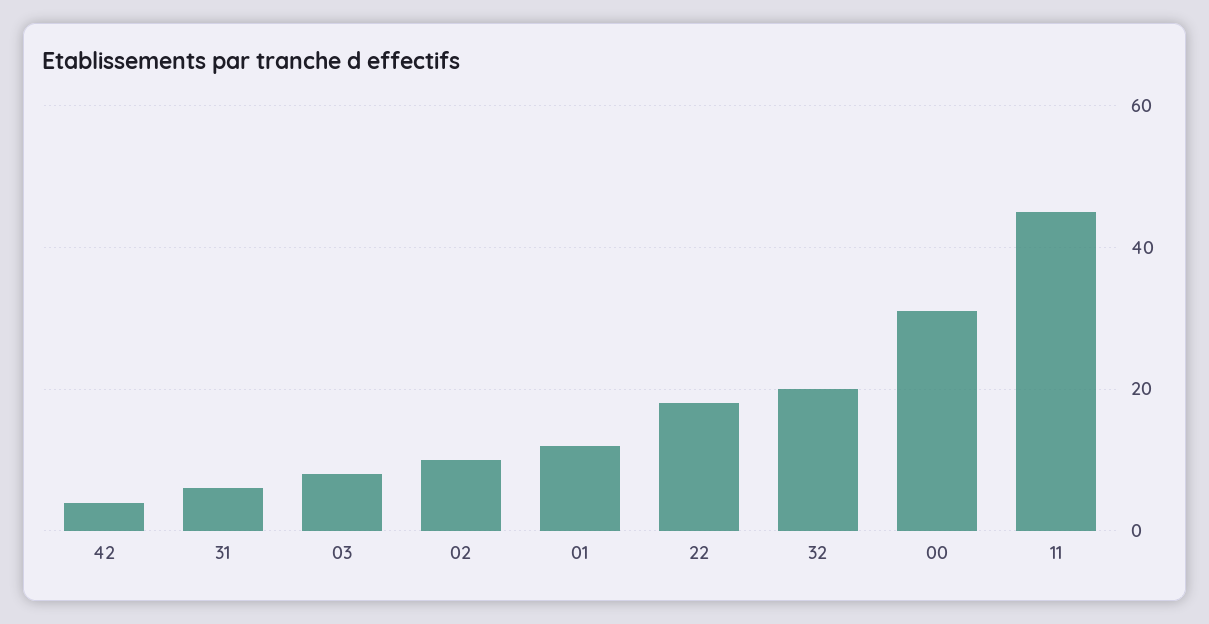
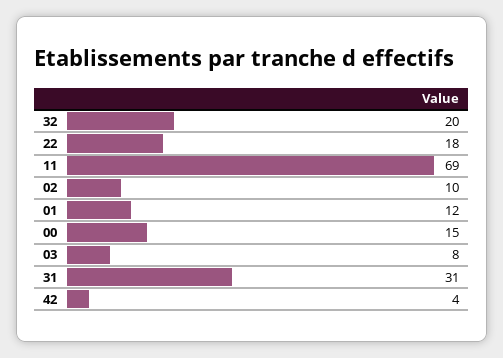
  {
    "42": 4,
-   "31": 5,
+   "31": 31,
    "03": 8,
    "02": 10,
    "01": 12,
    "22": 18,
    "32": 20,
-   "00": 30,
+   "00": 15,
-   "11": 45
+   "11": 69
  }

